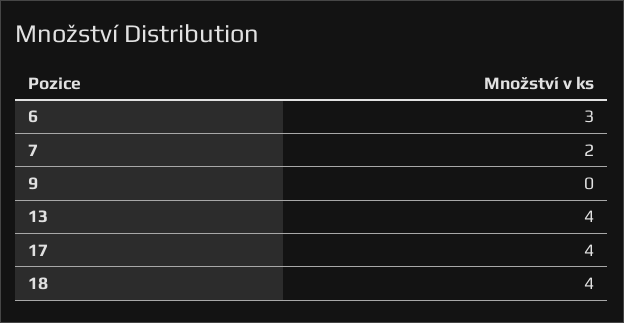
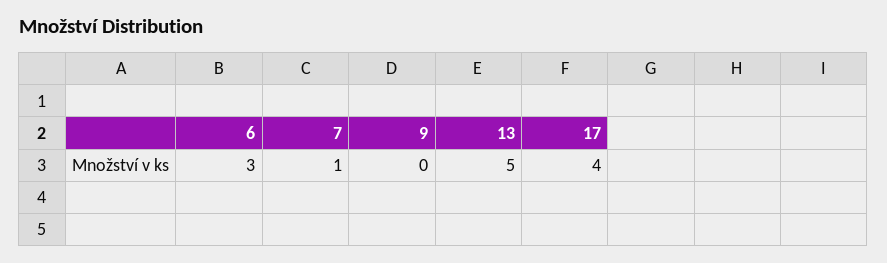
  {
    "6": 3,
-   "7": 2,
+   "7": 1,
    "9": 0,
-   "13": 4,
+   "13": 5,
-   "17": 4,
+   "17": 4
-   "18": 4
  }

